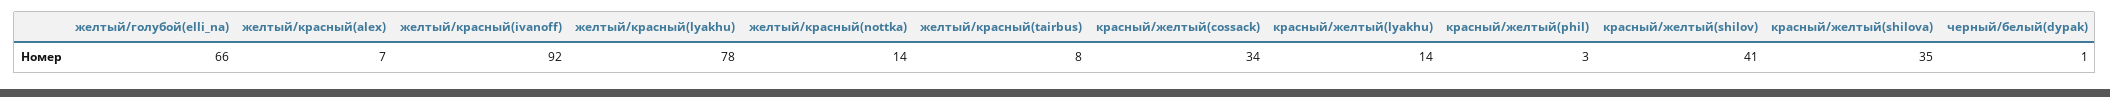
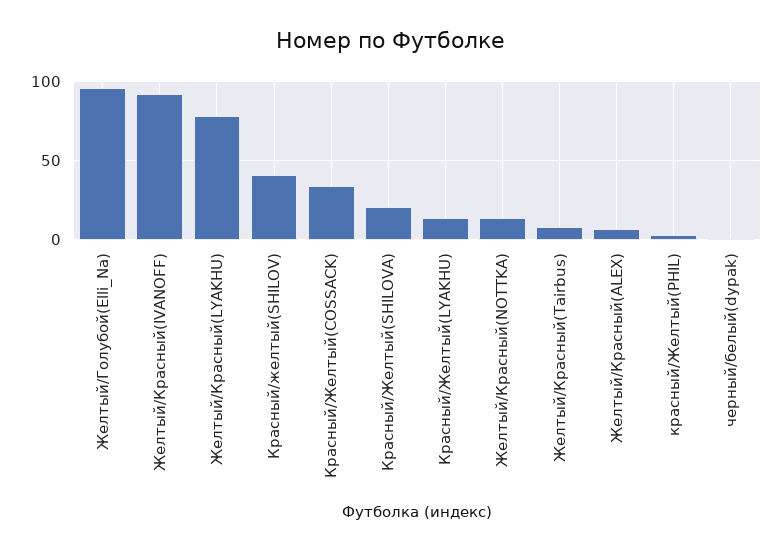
  {
-   "желтый/голубой(elli_na)": 66,
+   "желтый/голубой(elli_na)": 95,
    "желтый/красный(alex)": 7,
    "желтый/красный(ivanoff)": 92,
    "желтый/красный(lyakhu)": 78,
    "желтый/красный(nottka)": 14,
    "желтый/красный(tairbus)": 8,
    "красный/желтый(cossack)": 34,
    "красный/желтый(lyakhu)": 14,
    "красный/желтый(phil)": 3,
    "красный/желтый(shilov)": 41,
-   "красный/желтый(shilova)": 35,
+   "красный/желтый(shilova)": 20,
    "черный/белый(dypak)": 1
  }

